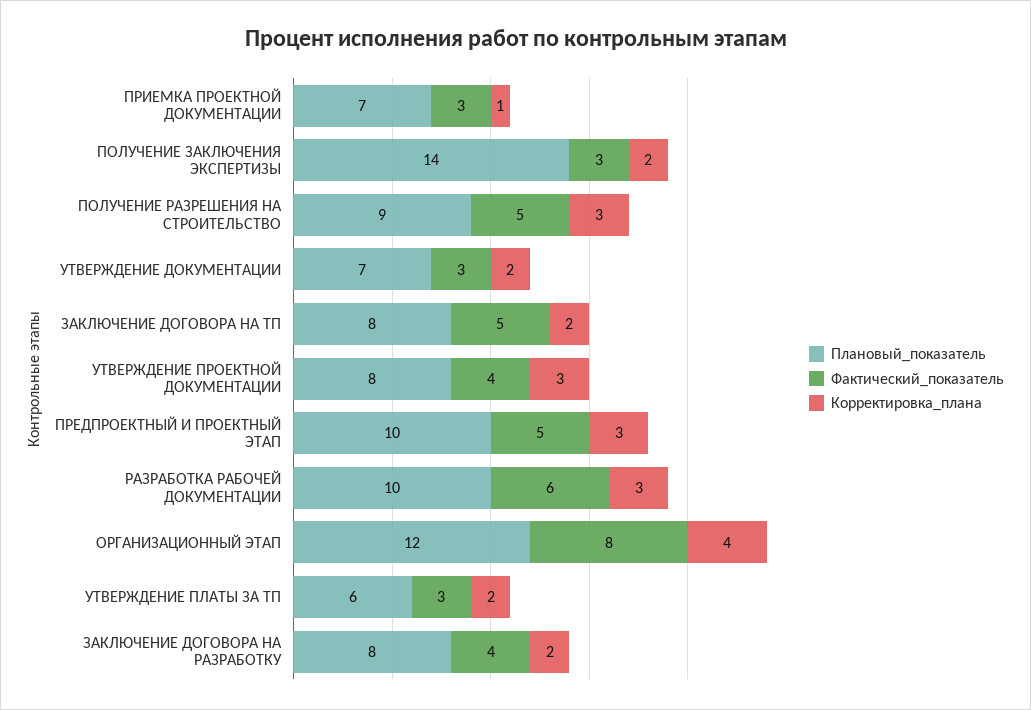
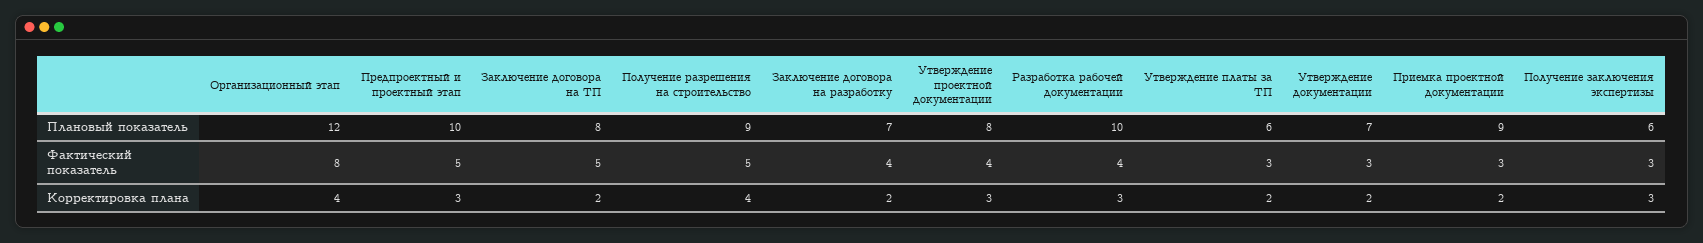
  {
    "Плановый_показатель": {
-     "ПРИЕМКА ПРОЕКТНОЙ ДОКУМЕНТАЦИИ": 7,
+     "ПРИЕМКА ПРОЕКТНОЙ ДОКУМЕНТАЦИИ": 9,
-     "ПОЛУЧЕНИЕ ЗАКЛЮЧЕНИЯ ЭКСПЕРТИЗЫ": 14,
+     "ПОЛУЧЕНИЕ ЗАКЛЮЧЕНИЯ ЭКСПЕРТИЗЫ": 6,
      "ПОЛУЧЕНИЕ РАЗРЕШЕНИЯ НА СТРОИТЕЛЬСТВО": 9,
      "УТВЕРЖДЕНИЕ ДОКУМЕНТАЦИИ": 7,
      "ЗАКЛЮЧЕНИЕ ДОГОВОРА НА ТП": 8,
      "УТВЕРЖДЕНИЕ ПРОЕКТНОЙ ДОКУМЕНТАЦИИ": 8,
      "ПРЕДПРОЕКТНЫЙ И ПРОЕКТНЫЙ ЭТАП": 10,
      "РАЗРАБОТКА РАБОЧЕЙ ДОКУМЕНТАЦИИ": 10,
      "ОРГАНИЗАЦИОННЫЙ ЭТАП": 12,
      "УТВЕРЖДЕНИЕ ПЛАТЫ ЗА ТП": 6,
-     "ЗАКЛЮЧЕНИЕ ДОГОВОРА НА РАЗРАБОТКУ": 8
+     "ЗАКЛЮЧЕНИЕ ДОГОВОРА НА РАЗРАБОТКУ": 7
    },
    "Фактический_показатель": {
      "ПРИЕМКА ПРОЕКТНОЙ ДОКУМЕНТАЦИИ": 3,
      "ПОЛУЧЕНИЕ ЗАКЛЮЧЕНИЯ ЭКСПЕРТИЗЫ": 3,
      "ПОЛУЧЕНИЕ РАЗРЕШЕНИЯ НА СТРОИТЕЛЬСТВО": 5,
      "УТВЕРЖДЕНИЕ ДОКУМЕНТАЦИИ": 3,
      "ЗАКЛЮЧЕНИЕ ДОГОВОРА НА ТП": 5,
      "УТВЕРЖДЕНИЕ ПРОЕКТНОЙ ДОКУМЕНТАЦИИ": 4,
      "ПРЕДПРОЕКТНЫЙ И ПРОЕКТНЫЙ ЭТАП": 5,
-     "РАЗРАБОТКА РАБОЧЕЙ ДОКУМЕНТАЦИИ": 6,
+     "РАЗРАБОТКА РАБОЧЕЙ ДОКУМЕНТАЦИИ": 4,
      "ОРГАНИЗАЦИОННЫЙ ЭТАП": 8,
      "УТВЕРЖДЕНИЕ ПЛАТЫ ЗА ТП": 3,
      "ЗАКЛЮЧЕНИЕ ДОГОВОРА НА РАЗРАБОТКУ": 4
    },
    "Корректировка_плана": {
-     "ПРИЕМКА ПРОЕКТНОЙ ДОКУМЕНТАЦИИ": 1,
+     "ПРИЕМКА ПРОЕКТНОЙ ДОКУМЕНТАЦИИ": 2,
-     "ПОЛУЧЕНИЕ ЗАКЛЮЧЕНИЯ ЭКСПЕРТИЗЫ": 2,
+     "ПОЛУЧЕНИЕ ЗАКЛЮЧЕНИЯ ЭКСПЕРТИЗЫ": 3,
-     "ПОЛУЧЕНИЕ РАЗРЕШЕНИЯ НА СТРОИТЕЛЬСТВО": 3,
+     "ПОЛУЧЕНИЕ РАЗРЕШЕНИЯ НА СТРОИТЕЛЬСТВО": 4,
      "УТВЕРЖДЕНИЕ ДОКУМЕНТАЦИИ": 2,
      "ЗАКЛЮЧЕНИЕ ДОГОВОРА НА ТП": 2,
      "УТВЕРЖДЕНИЕ ПРОЕКТНОЙ ДОКУМЕНТАЦИИ": 3,
      "ПРЕДПРОЕКТНЫЙ И ПРОЕКТНЫЙ ЭТАП": 3,
      "РАЗРАБОТКА РАБОЧЕЙ ДОКУМЕНТАЦИИ": 3,
      "ОРГАНИЗАЦИОННЫЙ ЭТАП": 4,
      "УТВЕРЖДЕНИЕ ПЛАТЫ ЗА ТП": 2,
      "ЗАКЛЮЧЕНИЕ ДОГОВОРА НА РАЗРАБОТКУ": 2
    }
  }

